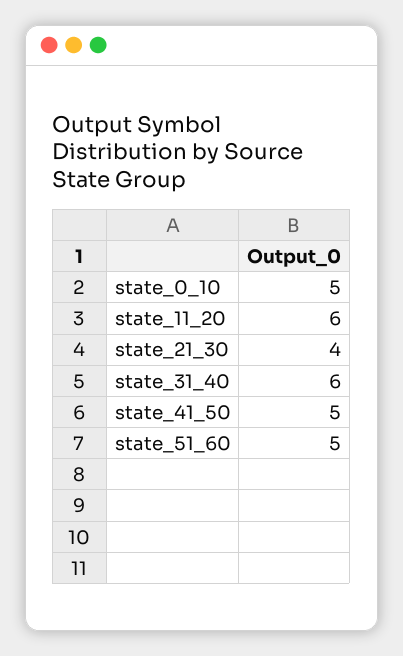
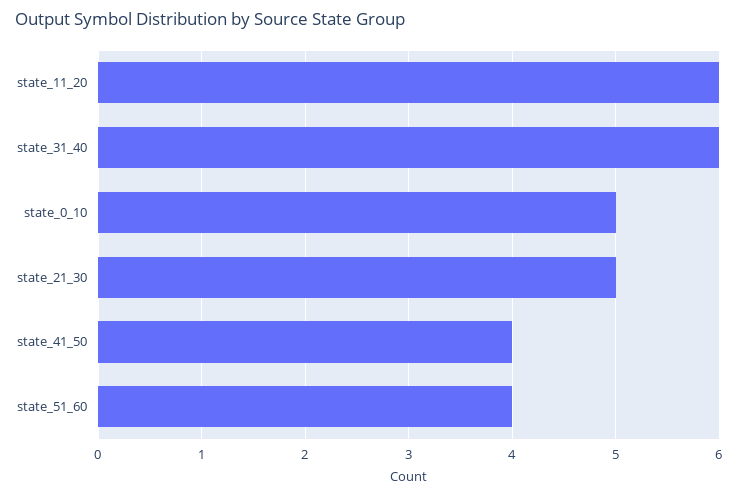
  {
    "state_0_10": 5,
    "state_11_20": 6,
-   "state_21_30": 4,
+   "state_21_30": 5,
    "state_31_40": 6,
-   "state_41_50": 5,
+   "state_41_50": 4,
-   "state_51_60": 5
+   "state_51_60": 4
  }

